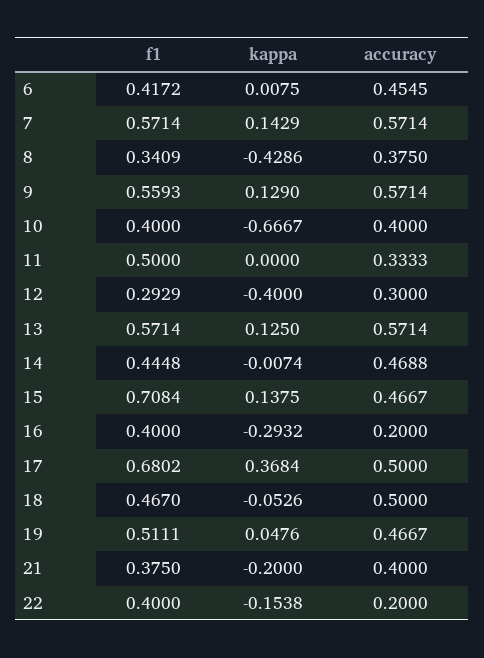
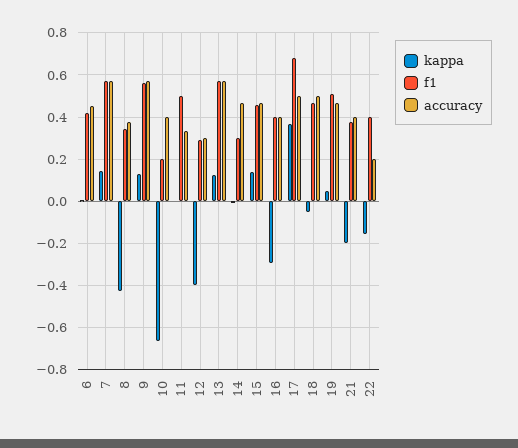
  {
    "f1": {
      "6": 0.4172,
      "7": 0.5714,
      "8": 0.3409,
      "9": 0.5593,
-     "10": 0.4,
+     "10": 0.2,
      "11": 0.5,
      "12": 0.2929,
      "13": 0.5714,
-     "14": 0.4448,
+     "14": 0.3,
-     "15": 0.7084,
+     "15": 0.45,
      "16": 0.4,
      "17": 0.6802,
      "18": 0.467,
      "19": 0.5111,
      "21": 0.375,
      "22": 0.4
    },
    "kappa": {
      "6": 0.0075,
      "7": 0.1429,
      "8": -0.4286,
      "9": 0.129,
      "10": -0.6667,
      "11": 0,
      "12": -0.4,
      "13": 0.125,
      "14": -0.0074,
      "15": 0.1375,
      "16": -0.2932,
      "17": 0.3684,
      "18": -0.0526,
      "19": 0.0476,
      "21": -0.2,
      "22": -0.1538
    },
    "accuracy": {
      "6": 0.4545,
      "7": 0.5714,
      "8": 0.375,
      "9": 0.5714,
      "10": 0.4,
      "11": 0.3333,
      "12": 0.3,
      "13": 0.5714,
      "14": 0.4688,
      "15": 0.4667,
-     "16": 0.2,
+     "16": 0.4,
      "17": 0.5,
      "18": 0.5,
      "19": 0.4667,
      "21": 0.4,
      "22": 0.2
    }
  }

